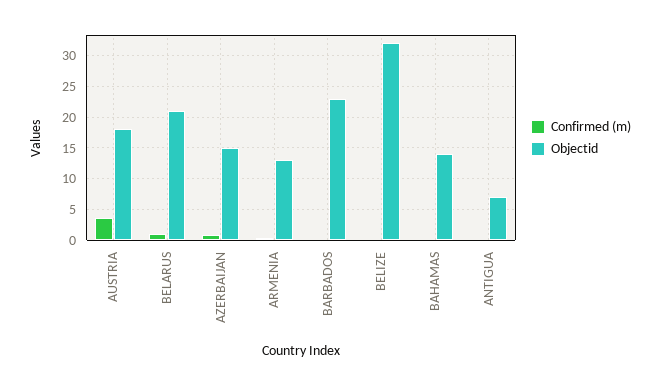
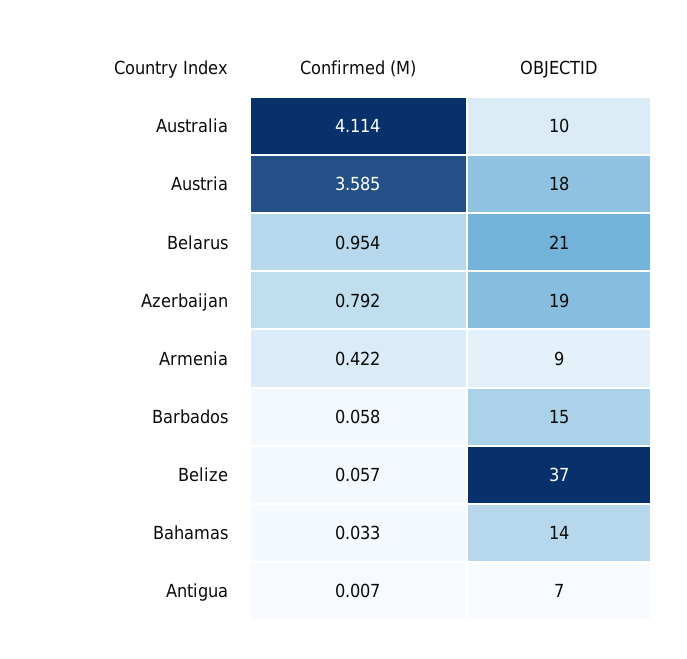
  {
    "Confirmed (m)": {
      "AUSTRIA": 3.585,
      "BELARUS": 0.954,
      "AZERBAIJAN": 0.792,
      "ARMENIA": 0.422,
      "BARBADOS": 0.058,
      "BELIZE": 0.057,
      "BAHAMAS": 0.033,
-     "ANTIGUA": 0.007
+     "ANTIGUA": 0.007,
+     "Australia": 4.114
    },
    "Objectid": {
      "AUSTRIA": 18,
      "BELARUS": 21,
-     "AZERBAIJAN": 15,
+     "AZERBAIJAN": 19,
-     "ARMENIA": 13,
+     "ARMENIA": 9,
-     "BARBADOS": 23,
+     "BARBADOS": 15,
-     "BELIZE": 32,
+     "BELIZE": 37,
      "BAHAMAS": 14,
-     "ANTIGUA": 7
+     "ANTIGUA": 7,
+     "Australia": 10
    }
  }

